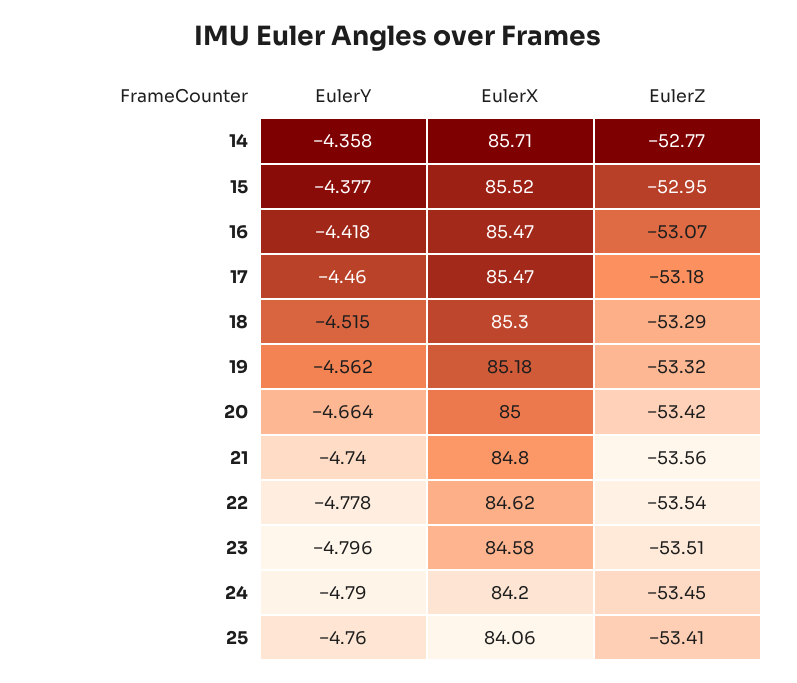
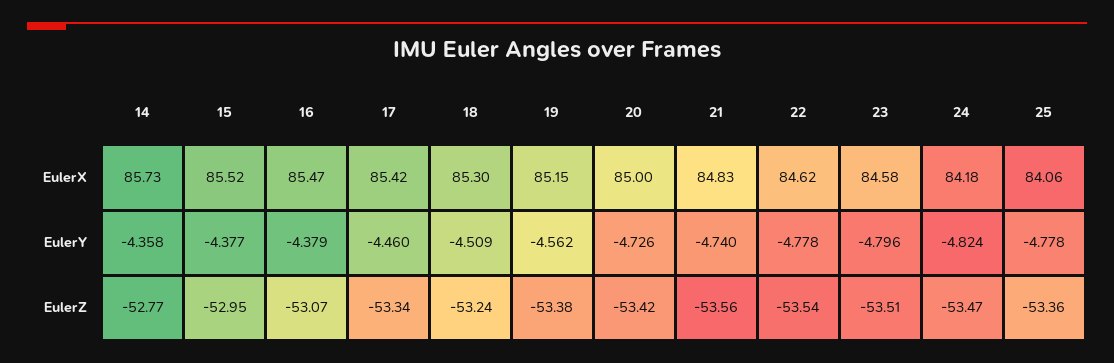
  {
    "EulerY": {
      "14": -4.358,
      "15": -4.377,
-     "16": -4.418,
+     "16": -4.379,
      "17": -4.46,
-     "18": -4.515,
+     "18": -4.509,
      "19": -4.562,
-     "20": -4.664,
+     "20": -4.726,
      "21": -4.74,
      "22": -4.778,
      "23": -4.796,
-     "24": -4.79,
+     "24": -4.824,
-     "25": -4.76
+     "25": -4.778
    },
    "EulerX": {
-     "14": 85.71,
+     "14": 85.73,
      "15": 85.52,
      "16": 85.47,
-     "17": 85.47,
+     "17": 85.42,
      "18": 85.3,
-     "19": 85.18,
+     "19": 85.15,
      "20": 85,
-     "21": 84.8,
+     "21": 84.83,
      "22": 84.62,
      "23": 84.58,
-     "24": 84.2,
+     "24": 84.18,
      "25": 84.06
    },
    "EulerZ": {
      "14": -52.77,
      "15": -52.95,
      "16": -53.07,
-     "17": -53.18,
+     "17": -53.34,
-     "18": -53.29,
+     "18": -53.24,
-     "19": -53.32,
+     "19": -53.38,
      "20": -53.42,
      "21": -53.56,
      "22": -53.54,
      "23": -53.51,
-     "24": -53.45,
+     "24": -53.47,
-     "25": -53.41
+     "25": -53.36
    }
  }

